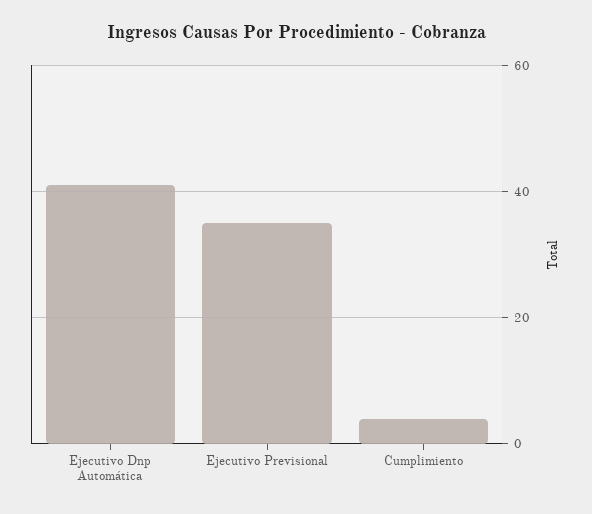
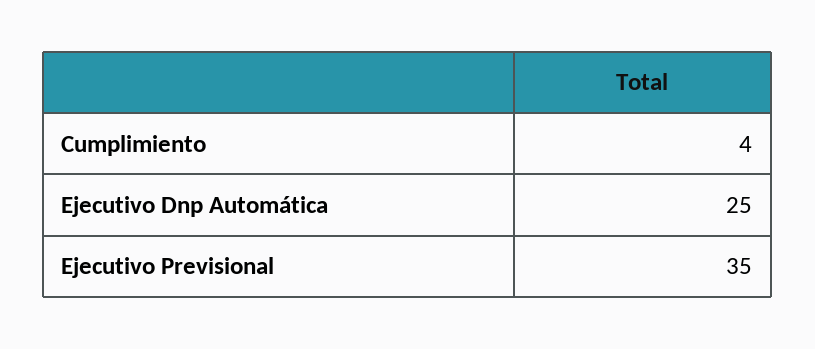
  {
-   "Ejecutivo Dnp Automática": 40,
+   "Ejecutivo Dnp Automática": 25,
    "Ejecutivo Previsional": 35,
    "Cumplimiento": 4
  }

